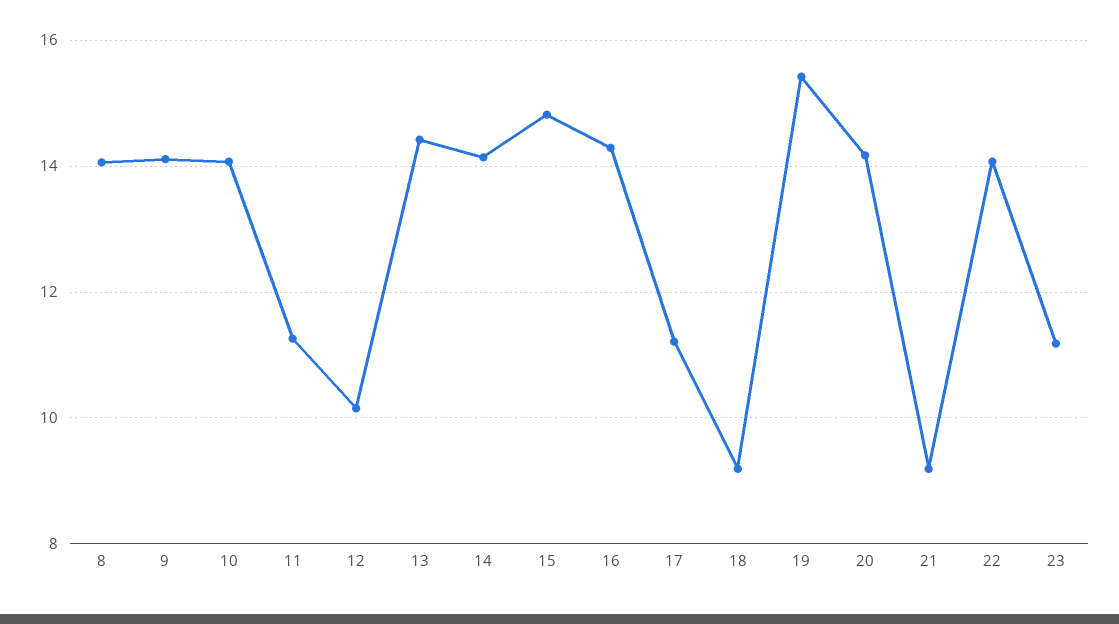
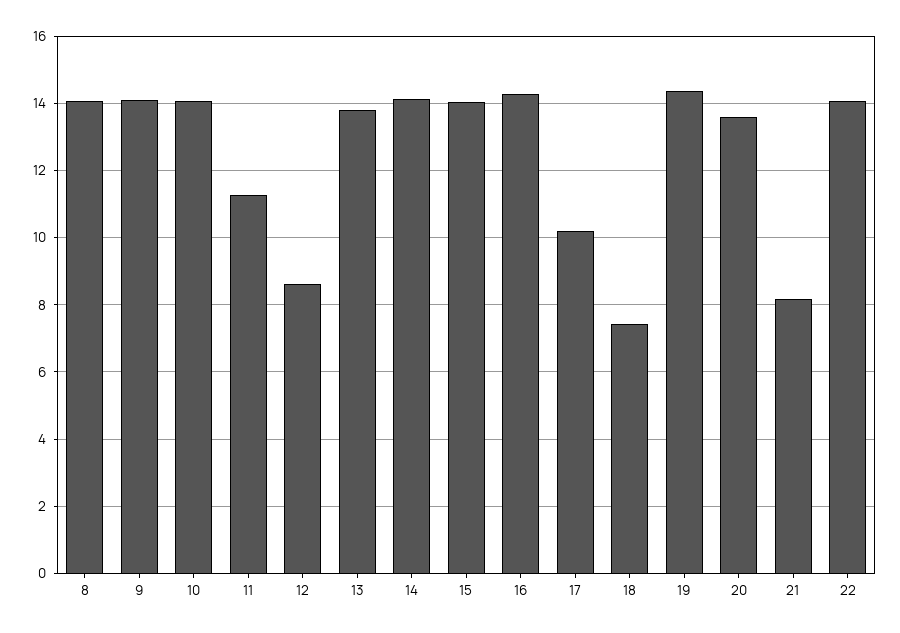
  {
    "8": 14,
    "9": 14.2,
    "10": 14,
    "11": 11.2,
-   "12": 10.2,
+   "12": 8.6,
-   "13": 14.4,
+   "13": 13.8,
    "14": 14.2,
-   "15": 14.8,
+   "15": 14,
    "16": 14.2,
-   "17": 11.2,
+   "17": 10.2,
-   "18": 9.2,
+   "18": 7.4,
-   "19": 15.4,
+   "19": 14.4,
-   "20": 14.2,
+   "20": 13.6,
-   "21": 9.2,
+   "21": 8.2,
-   "22": 14,
+   "22": 14
-   "23": 11.2
  }

